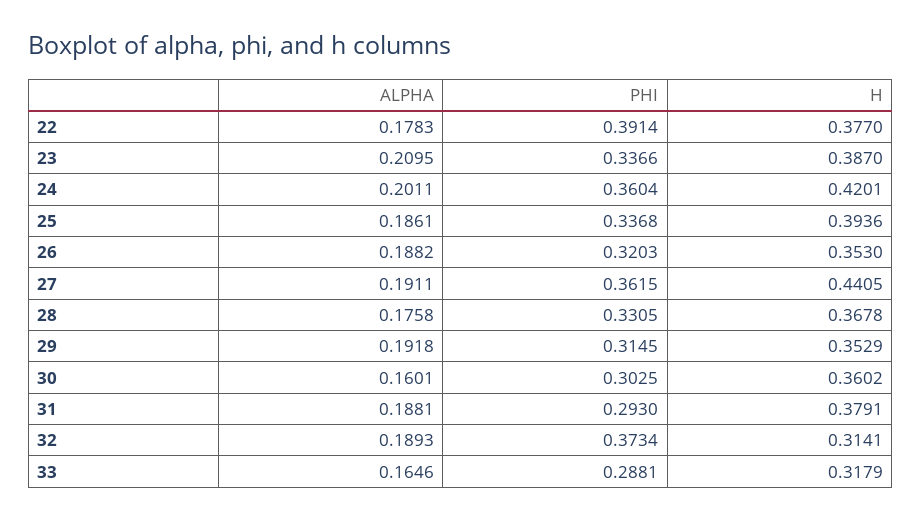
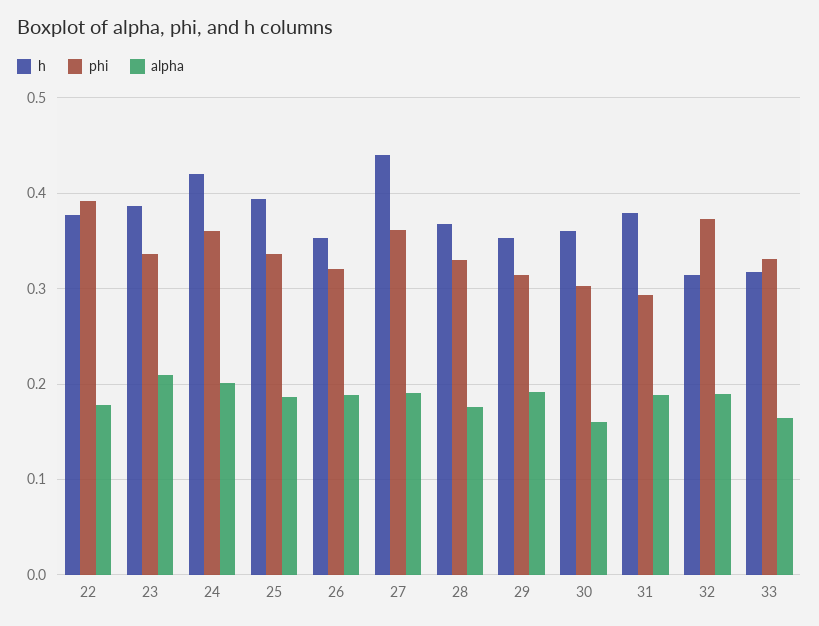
  {
    "ALPHA": {
      "22": 0.1783,
      "23": 0.2095,
      "24": 0.2011,
      "25": 0.1861,
      "26": 0.1882,
      "27": 0.1911,
      "28": 0.1758,
      "29": 0.1918,
      "30": 0.1601,
      "31": 0.1881,
      "32": 0.1893,
      "33": 0.1646
    },
    "PHI": {
      "22": 0.3914,
      "23": 0.3366,
      "24": 0.3604,
      "25": 0.3368,
      "26": 0.3203,
      "27": 0.3615,
      "28": 0.3305,
      "29": 0.3145,
      "30": 0.3025,
      "31": 0.293,
      "32": 0.3734,
-     "33": 0.2881
+     "33": 0.33
    },
    "H": {
      "22": 0.377,
      "23": 0.387,
      "24": 0.4201,
      "25": 0.3936,
      "26": 0.353,
      "27": 0.4405,
      "28": 0.3678,
      "29": 0.3529,
      "30": 0.3602,
      "31": 0.3791,
      "32": 0.3141,
      "33": 0.3179
    }
  }

